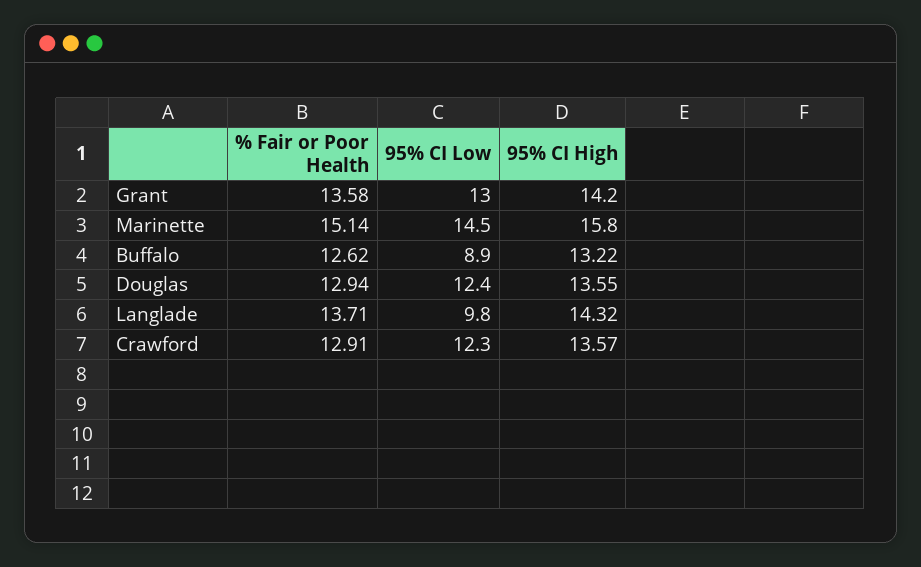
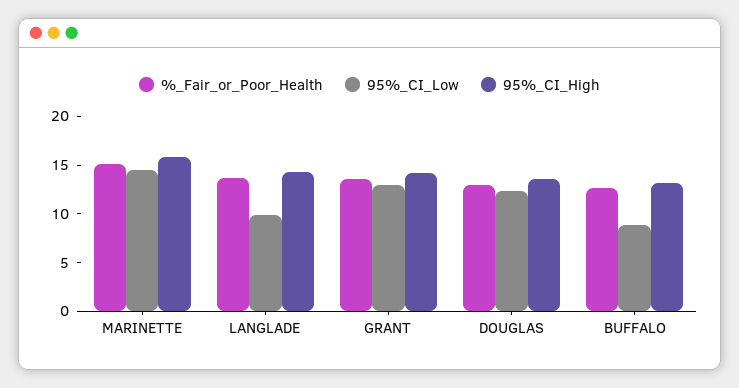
  {
    "% Fair or Poor Health": {
      "Grant": 13.58,
      "Marinette": 15.14,
      "Buffalo": 12.62,
      "Douglas": 12.94,
-     "Langlade": 13.71,
+     "Langlade": 13.71
-     "Crawford": 12.91
    },
    "95% CI Low": {
      "Grant": 13,
      "Marinette": 14.5,
      "Buffalo": 8.9,
      "Douglas": 12.4,
-     "Langlade": 9.8,
+     "Langlade": 9.8
-     "Crawford": 12.3
    },
    "95% CI High": {
      "Grant": 14.2,
      "Marinette": 15.8,
      "Buffalo": 13.22,
      "Douglas": 13.55,
-     "Langlade": 14.32,
+     "Langlade": 14.32
-     "Crawford": 13.57
    }
  }

